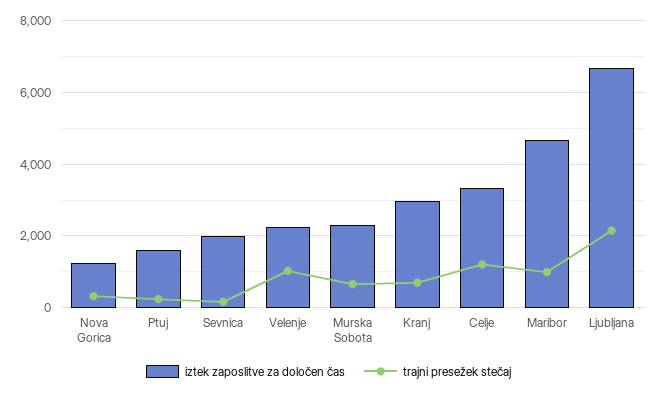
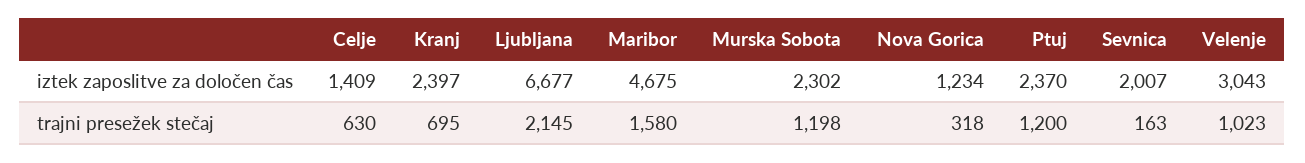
  {
    "iztek zaposlitve za določen čas": {
      "Nova Gorica": 1234,
-     "Ptuj": 1600,
+     "Ptuj": 2370,
      "Sevnica": 2007,
-     "Velenje": 2200,
+     "Velenje": 3043,
      "Murska Sobota": 2302,
-     "Kranj": 3000,
+     "Kranj": 2397,
-     "Celje": 3400,
+     "Celje": 1409,
      "Maribor": 4675,
      "Ljubljana": 6677
    },
    "trajni presežek stečaj": {
      "Nova Gorica": 318,
-     "Ptuj": 200,
+     "Ptuj": 1200,
      "Sevnica": 163,
      "Velenje": 1023,
-     "Murska Sobota": 600,
+     "Murska Sobota": 1198,
      "Kranj": 695,
-     "Celje": 1200,
+     "Celje": 630,
-     "Maribor": 1000,
+     "Maribor": 1580,
      "Ljubljana": 2145
    }
  }

